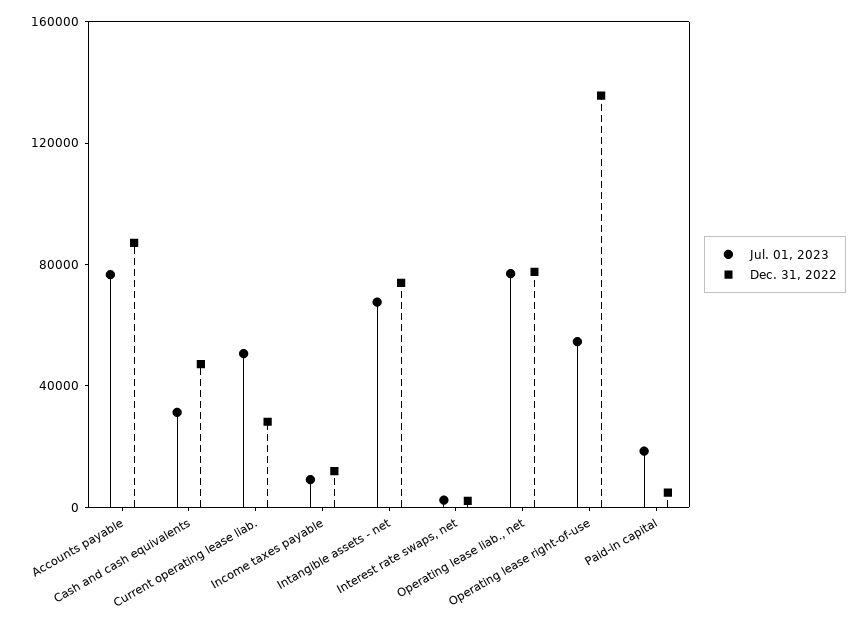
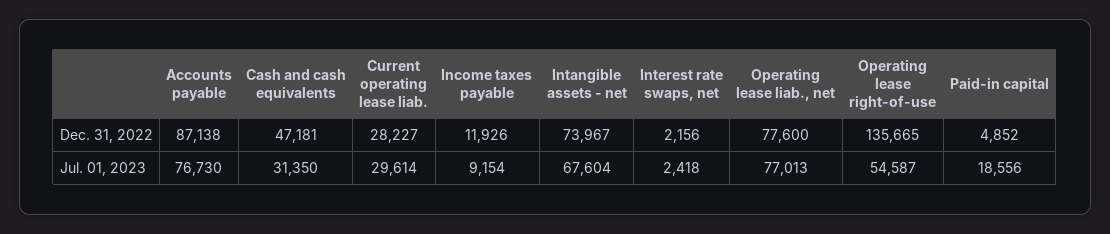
  {
    "Jul. 01, 2023": {
      "Accounts payable": 76730,
      "Cash and cash equivalents": 31350,
-     "Current operating lease liab.": 50000,
+     "Current operating lease liab.": 29614,
      "Income taxes payable": 9154,
      "Intangible assets - net": 67604,
      "Interest rate swaps, net": 2418,
      "Operating lease liab., net": 77013,
      "Operating lease right-of-use": 54587,
      "Paid-in capital": 18556
    },
    "Dec. 31, 2022": {
      "Accounts payable": 87138,
      "Cash and cash equivalents": 47181,
      "Current operating lease liab.": 28227,
      "Income taxes payable": 11926,
      "Intangible assets - net": 73967,
      "Interest rate swaps, net": 2156,
      "Operating lease liab., net": 77600,
      "Operating lease right-of-use": 135665,
      "Paid-in capital": 4852
    }
  }

